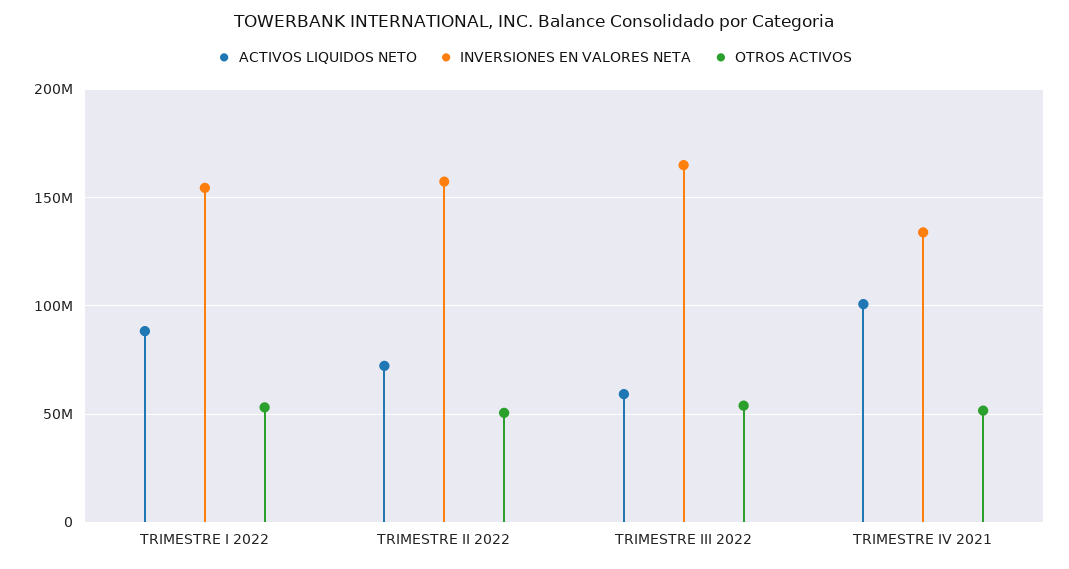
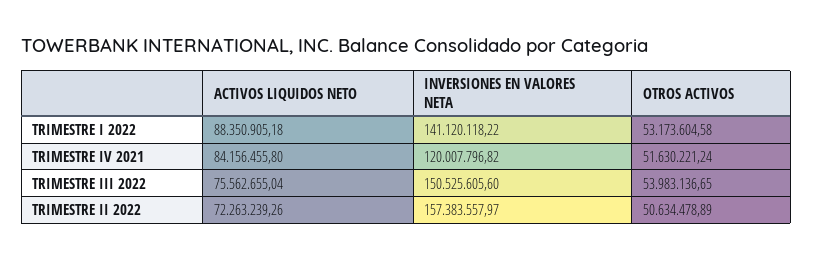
  {
    "ACTIVOS LIQUIDOS NETO": {
      "TRIMESTRE I 2022": 88350905.18,
      "TRIMESTRE II 2022": 72263239.26,
-     "TRIMESTRE III 2022": 60000000,
+     "TRIMESTRE III 2022": 75562655.04,
-     "TRIMESTRE IV 2021": 100000000
+     "TRIMESTRE IV 2021": 84156455.8
    },
    "INVERSIONES EN VALORES NETA": {
-     "TRIMESTRE I 2022": 155000000,
+     "TRIMESTRE I 2022": 141120118.22,
      "TRIMESTRE II 2022": 157383557.97,
-     "TRIMESTRE III 2022": 165000000,
+     "TRIMESTRE III 2022": 150525605.6,
-     "TRIMESTRE IV 2021": 135000000
+     "TRIMESTRE IV 2021": 120007796.82
    },
    "OTROS ACTIVOS": {
      "TRIMESTRE I 2022": 53173604.58,
      "TRIMESTRE II 2022": 50634478.89,
      "TRIMESTRE III 2022": 53983136.65,
      "TRIMESTRE IV 2021": 51630221.24
    }
  }

